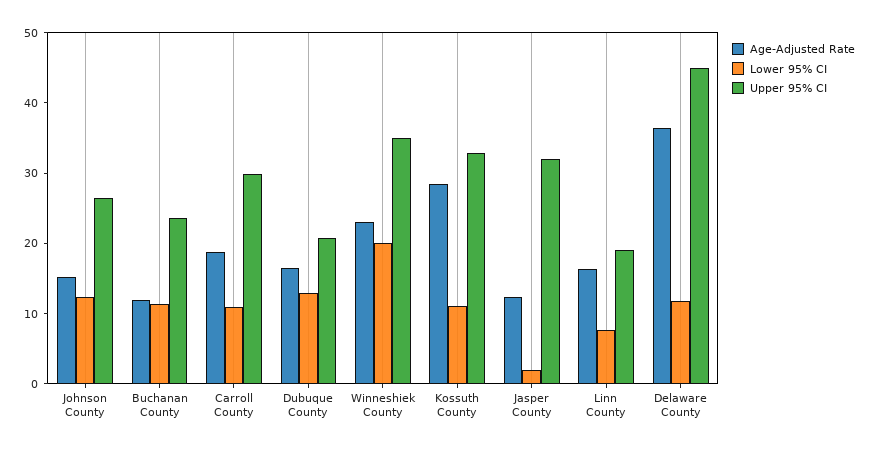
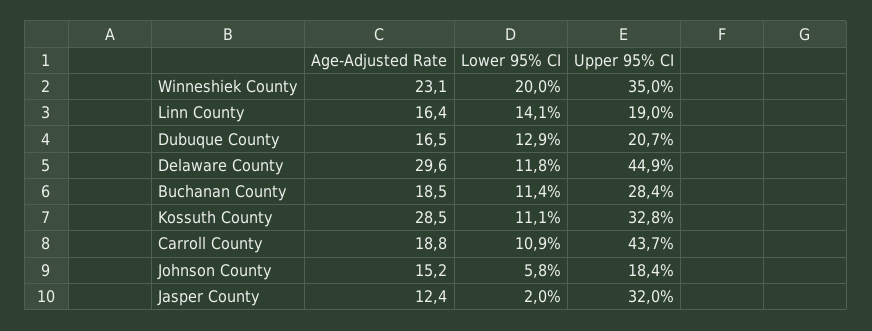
  {
    "Age-Adjusted Rate": {
      "Johnson County": 15.2,
-     "Buchanan County": 12,
+     "Buchanan County": 18.5,
      "Carroll County": 18.8,
      "Dubuque County": 16.5,
      "Winneshiek County": 23.1,
      "Kossuth County": 28.5,
      "Jasper County": 12.4,
      "Linn County": 16.4,
-     "Delaware County": 36
+     "Delaware County": 29.6
    },
    "Lower 95% CI": {
-     "Johnson County": 12,
+     "Johnson County": 5.8,
      "Buchanan County": 11.4,
      "Carroll County": 10.9,
      "Dubuque County": 12.9,
      "Winneshiek County": 20,
      "Kossuth County": 11.1,
      "Jasper County": 2,
-     "Linn County": 8,
+     "Linn County": 14.1,
      "Delaware County": 11.8
    },
    "Upper 95% CI": {
-     "Johnson County": 26,
+     "Johnson County": 18.4,
-     "Buchanan County": 24,
+     "Buchanan County": 28.4,
-     "Carroll County": 30,
+     "Carroll County": 43.7,
      "Dubuque County": 20.7,
      "Winneshiek County": 35,
      "Kossuth County": 32.8,
      "Jasper County": 32,
      "Linn County": 19,
      "Delaware County": 44.9
    }
  }

